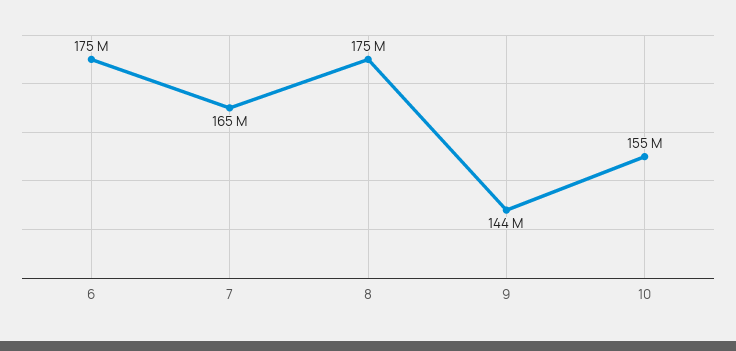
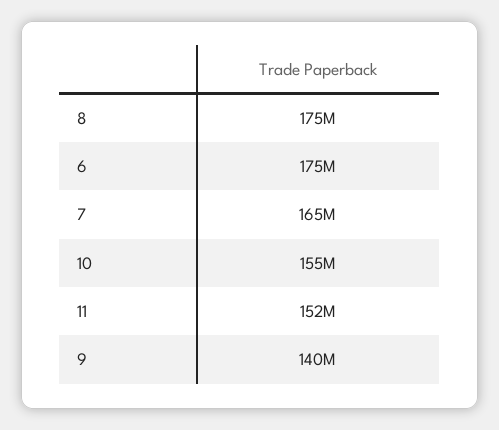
  {
    "6": 175000000,
    "7": 165000000,
    "8": 175000000,
-   "9": 144000000,
+   "9": 140000000,
-   "10": 155000000
+   "10": 155000000,
+   "11": 152000000
  }

